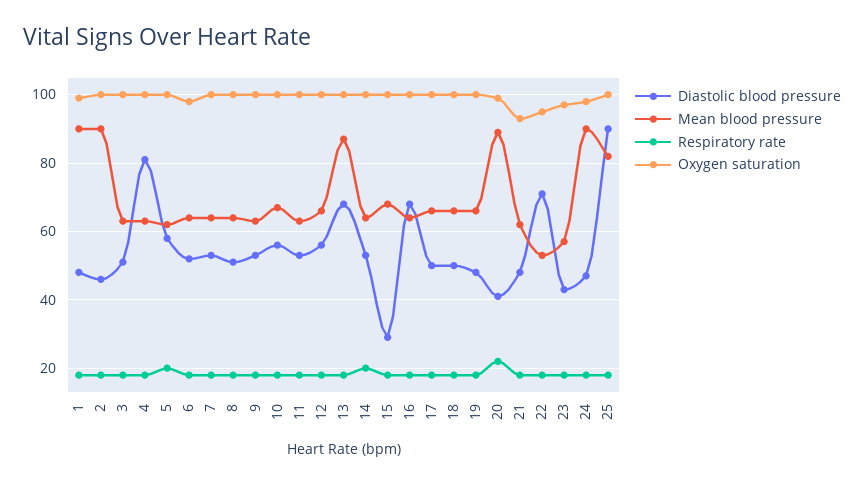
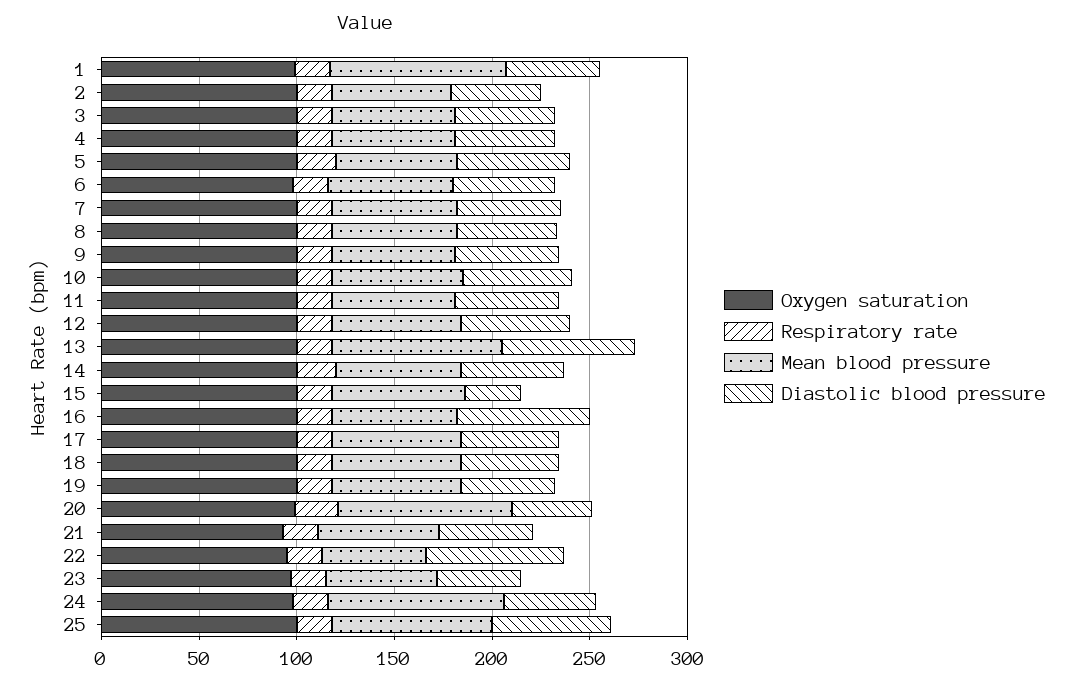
  {
    "Diastolic blood pressure": {
      "1": 50,
      "2": 45,
      "3": 50,
-     "4": 80,
+     "4": 50,
      "5": 60,
      "6": 50,
      "7": 55,
      "8": 50,
      "9": 55,
      "10": 55,
      "11": 55,
      "12": 55,
      "13": 70,
      "14": 55,
      "15": 30,
      "16": 70,
      "17": 50,
      "18": 50,
      "19": 50,
      "20": 40,
      "21": 50,
      "22": 70,
      "23": 45,
      "24": 45,
-     "25": 90
+     "25": 60
    },
    "Mean blood pressure": {
      "1": 90,
-     "2": 90,
+     "2": 60,
      "3": 65,
      "4": 65,
      "5": 60,
      "6": 65,
      "7": 65,
      "8": 65,
      "9": 65,
      "10": 65,
      "11": 65,
      "12": 65,
      "13": 85,
      "14": 65,
      "15": 70,
      "16": 65,
      "17": 65,
      "18": 65,
      "19": 65,
      "20": 90,
      "21": 60,
      "22": 55,
      "23": 55,
      "24": 90,
      "25": 80
    },
    "Respiratory rate": {
      "1": 20,
      "2": 20,
      "3": 20,
      "4": 20,
      "5": 20,
      "6": 20,
      "7": 20,
      "8": 20,
      "9": 20,
      "10": 20,
      "11": 20,
      "12": 20,
      "13": 20,
      "14": 20,
      "15": 20,
      "16": 20,
      "17": 20,
      "18": 20,
      "19": 20,
      "20": 20,
      "21": 20,
      "22": 20,
      "23": 20,
      "24": 20,
      "25": 20
    },
    "Oxygen saturation": {
      "1": 100,
      "2": 100,
      "3": 100,
      "4": 100,
      "5": 100,
      "6": 100,
      "7": 100,
      "8": 100,
      "9": 100,
      "10": 100,
      "11": 100,
      "12": 100,
      "13": 100,
      "14": 100,
      "15": 100,
      "16": 100,
      "17": 100,
      "18": 100,
      "19": 100,
      "20": 100,
      "21": 95,
      "22": 95,
      "23": 95,
      "24": 100,
      "25": 100
    }
  }

